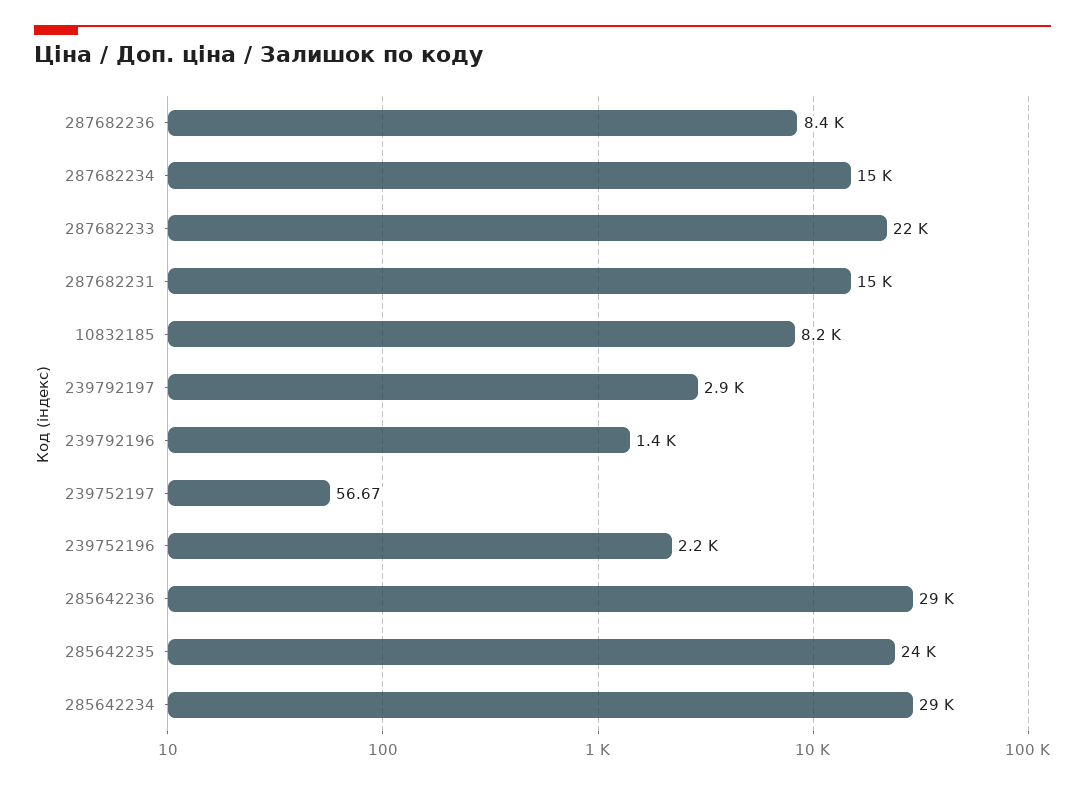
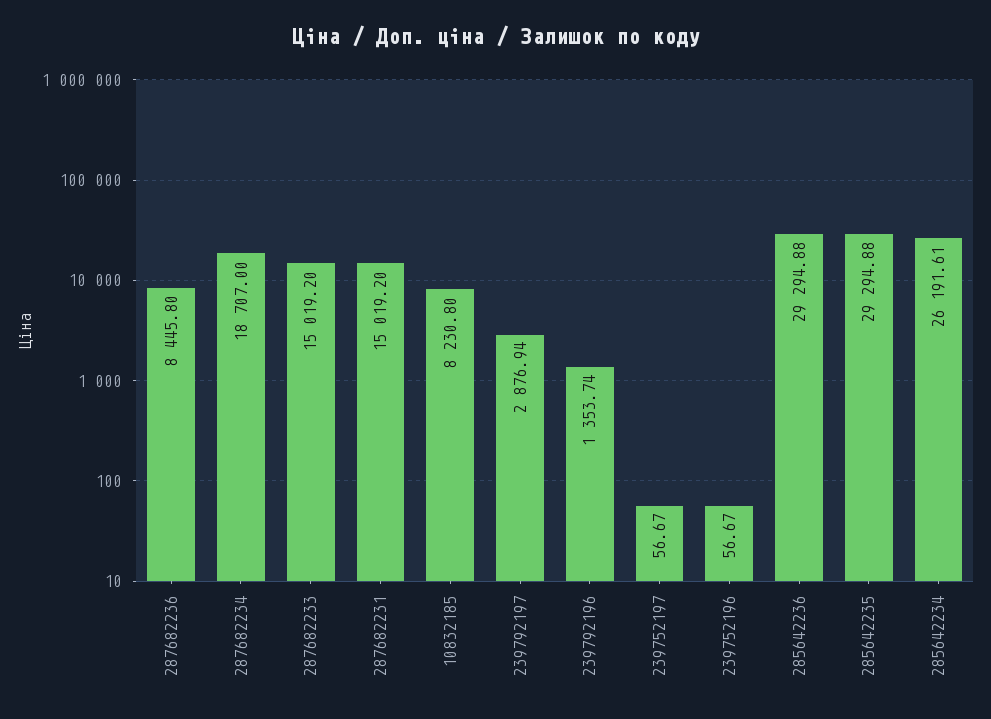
  {
    "287682236": 8445.8,
-   "287682234": 15000,
+   "287682234": 18707,
-   "287682233": 22000,
+   "287682233": 15019.2,
    "287682231": 15019.2,
    "10832185": 8230.8,
    "239792197": 2876.94,
    "239792196": 1353.74,
    "239752197": 56.67,
-   "239752196": 2200,
+   "239752196": 56.67,
    "285642236": 29294.88,
-   "285642235": 24000,
+   "285642235": 29294.88,
-   "285642234": 29000
+   "285642234": 26191.61
  }

